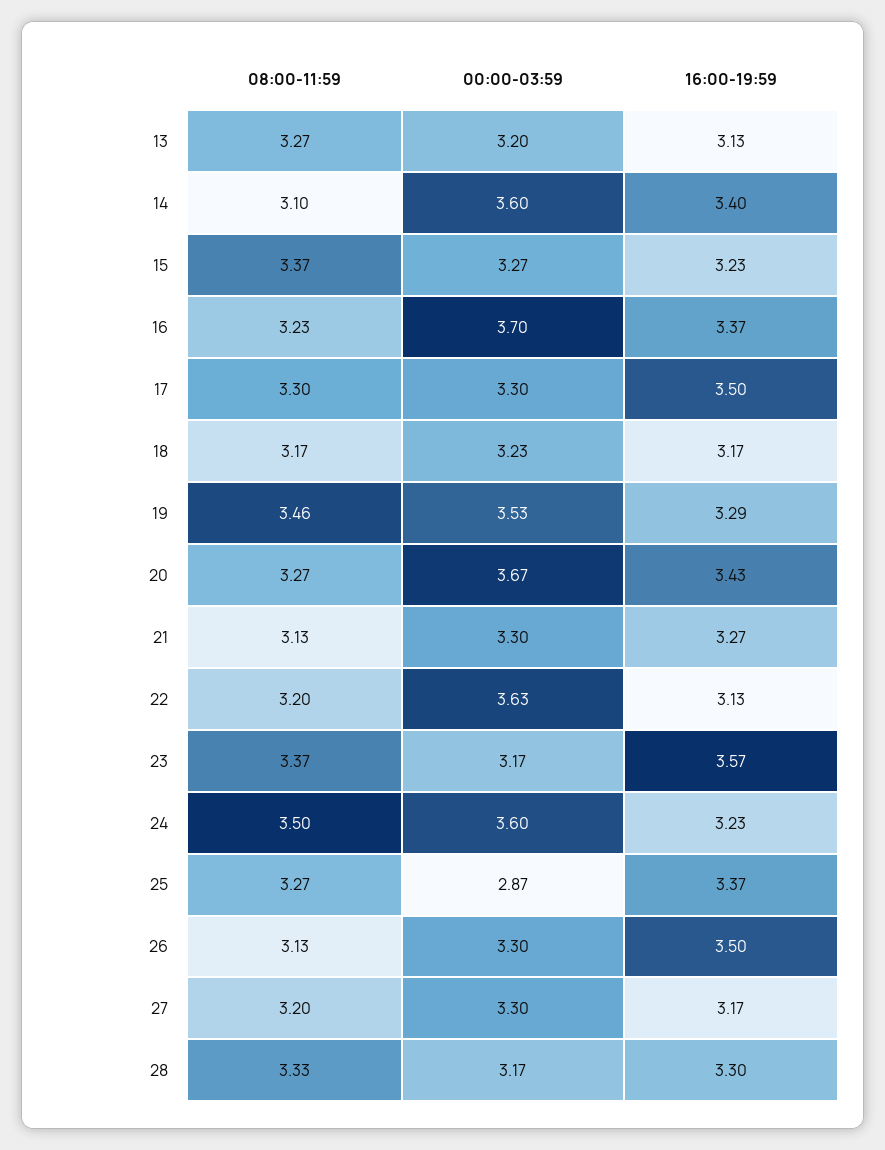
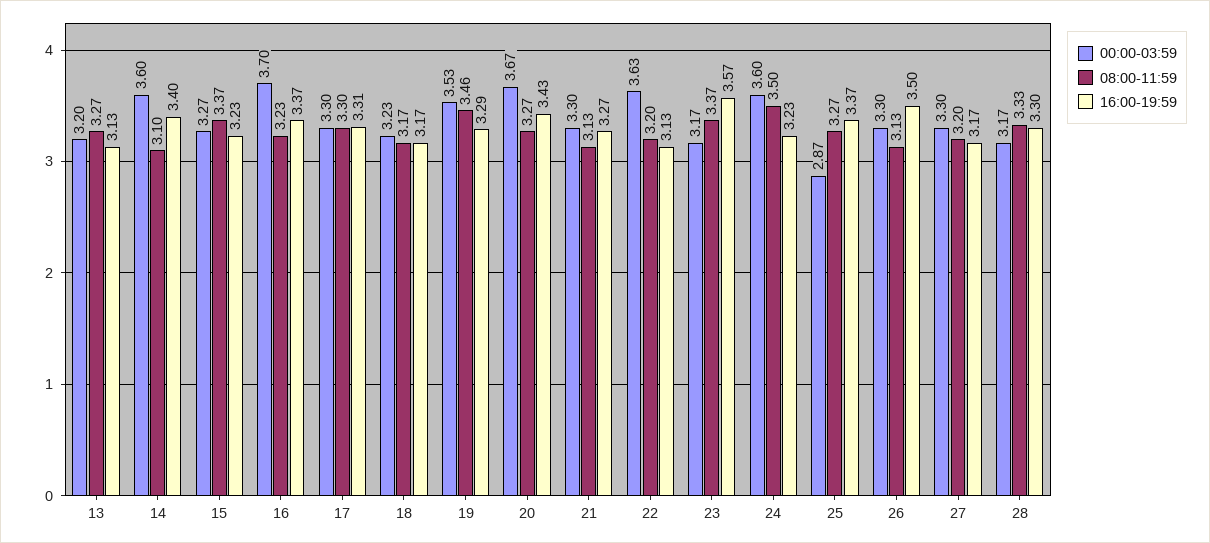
  {
    "08:00-11:59": {
      "13": 3.27,
      "14": 3.1,
      "15": 3.37,
      "16": 3.23,
      "17": 3.3,
      "18": 3.17,
      "19": 3.46,
      "20": 3.27,
      "21": 3.13,
      "22": 3.2,
      "23": 3.37,
      "24": 3.5,
      "25": 3.27,
      "26": 3.13,
      "27": 3.2,
      "28": 3.33
    },
    "00:00-03:59": {
      "13": 3.2,
      "14": 3.6,
      "15": 3.27,
      "16": 3.7,
      "17": 3.3,
      "18": 3.23,
      "19": 3.53,
      "20": 3.67,
      "21": 3.3,
      "22": 3.63,
      "23": 3.17,
      "24": 3.6,
      "25": 2.87,
      "26": 3.3,
      "27": 3.3,
      "28": 3.17
    },
    "16:00-19:59": {
      "13": 3.13,
      "14": 3.4,
      "15": 3.23,
      "16": 3.37,
-     "17": 3.5,
+     "17": 3.31,
      "18": 3.17,
      "19": 3.29,
      "20": 3.43,
      "21": 3.27,
      "22": 3.13,
      "23": 3.57,
      "24": 3.23,
      "25": 3.37,
      "26": 3.5,
      "27": 3.17,
      "28": 3.3
    }
  }

